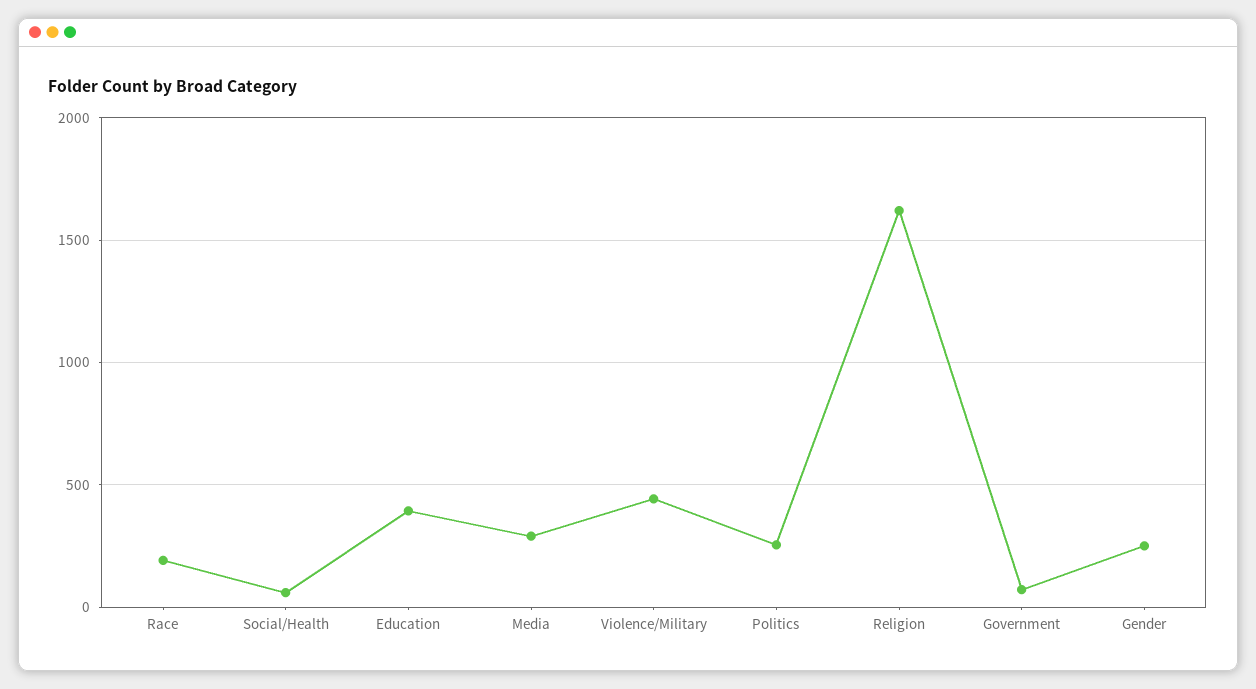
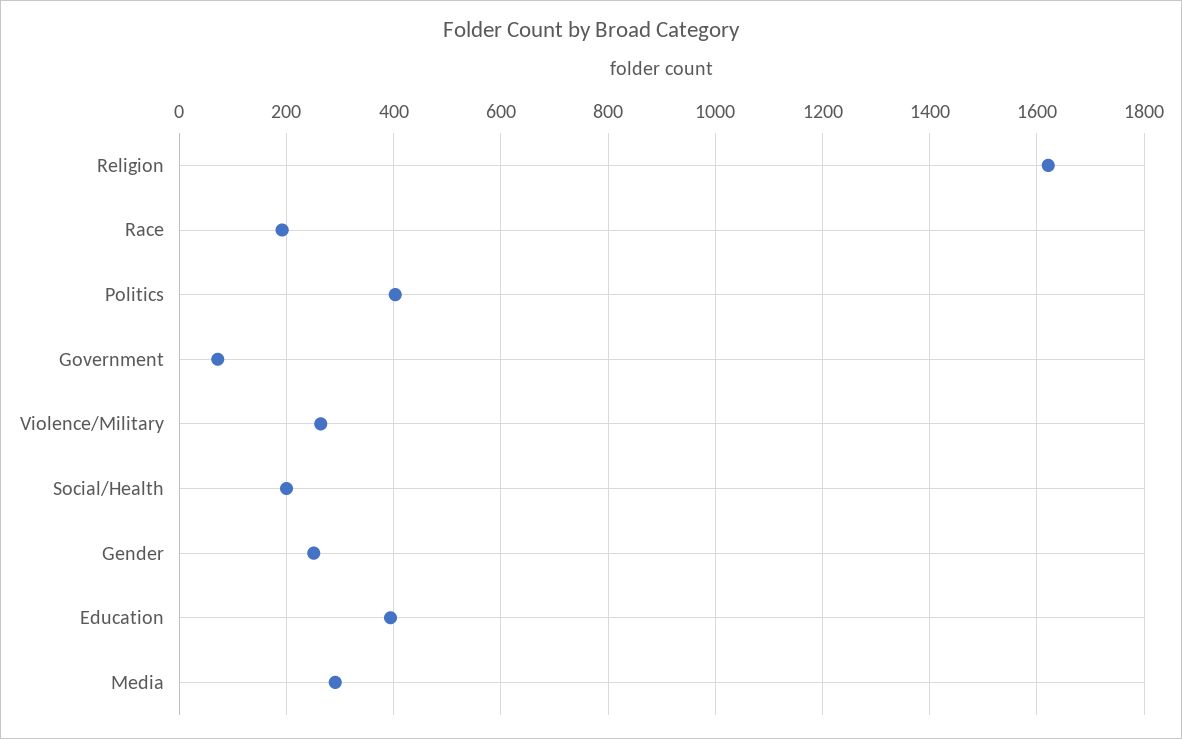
  {
    "Race": 200,
-   "Social/Health": 50,
+   "Social/Health": 200,
    "Education": 400,
    "Media": 300,
-   "Violence/Military": 450,
+   "Violence/Military": 260,
-   "Politics": 250,
+   "Politics": 400,
    "Religion": 1620,
    "Government": 80,
    "Gender": 260
  }

